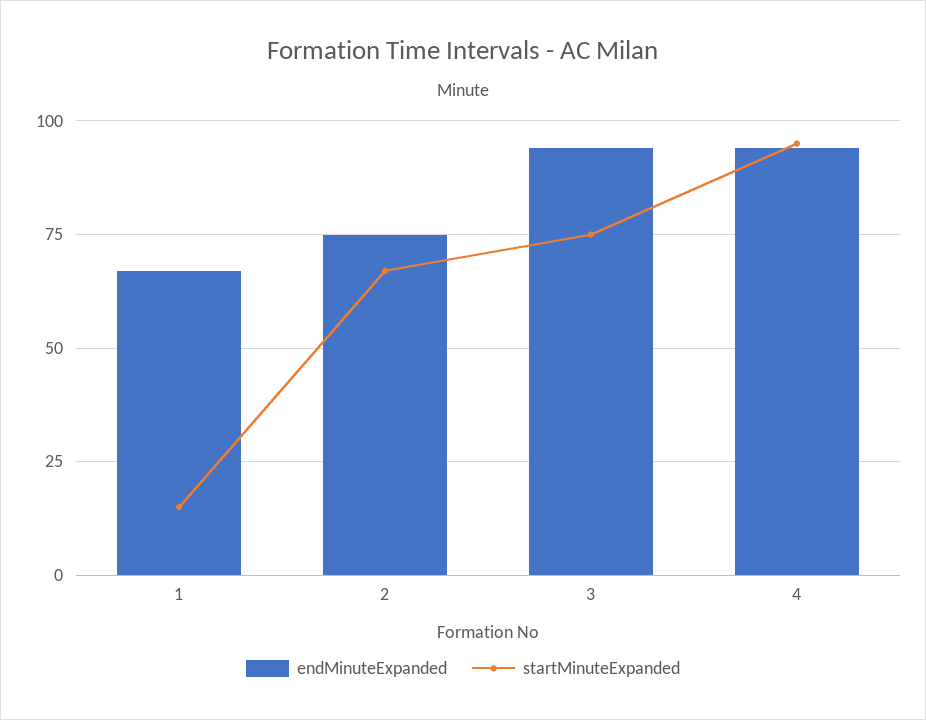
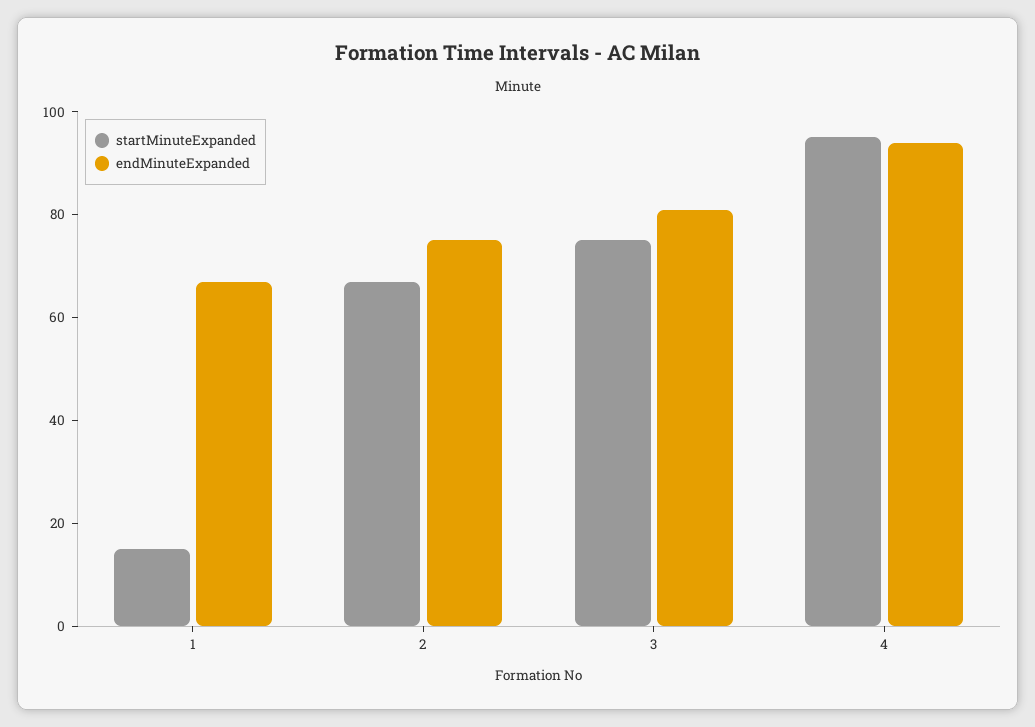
  {
    "endMinuteExpanded": {
      "1": 65,
      "2": 75,
-     "3": 95,
+     "3": 80,
      "4": 95
    },
    "startMinuteExpanded": {
      "1": 15,
      "2": 65,
      "3": 75,
      "4": 95
    }
  }

